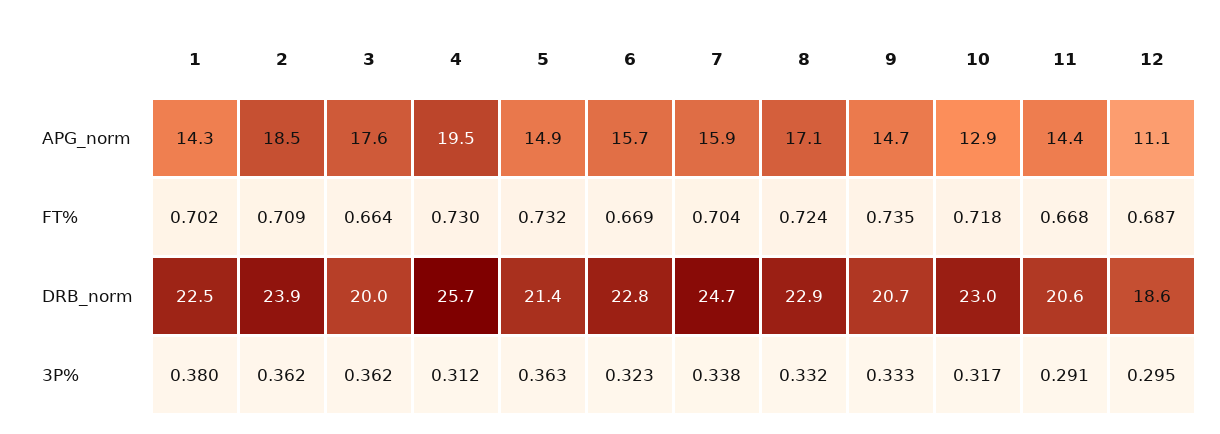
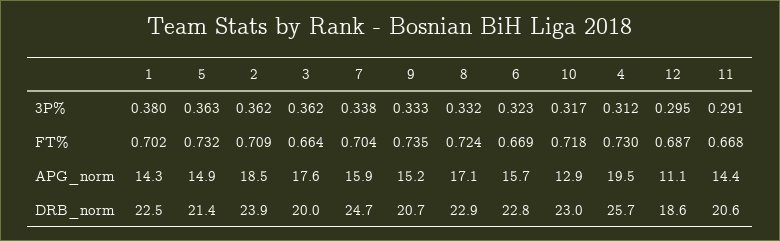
  {
    "1": {
      "APG_norm": 14.3,
      "FT%": 0.702,
      "DRB_norm": 22.5,
      "3P%": 0.38
    },
    "2": {
      "APG_norm": 18.5,
      "FT%": 0.709,
      "DRB_norm": 23.9,
      "3P%": 0.362
    },
    "3": {
      "APG_norm": 17.6,
      "FT%": 0.664,
      "DRB_norm": 20,
      "3P%": 0.362
    },
    "4": {
      "APG_norm": 19.5,
      "FT%": 0.73,
      "DRB_norm": 25.7,
      "3P%": 0.312
    },
    "5": {
      "APG_norm": 14.9,
      "FT%": 0.732,
      "DRB_norm": 21.4,
      "3P%": 0.363
    },
    "6": {
      "APG_norm": 15.7,
      "FT%": 0.669,
      "DRB_norm": 22.8,
      "3P%": 0.323
    },
    "7": {
      "APG_norm": 15.9,
      "FT%": 0.704,
      "DRB_norm": 24.7,
      "3P%": 0.338
    },
    "8": {
      "APG_norm": 17.1,
      "FT%": 0.724,
      "DRB_norm": 22.9,
      "3P%": 0.332
    },
    "9": {
-     "APG_norm": 14.7,
+     "APG_norm": 15.2,
      "FT%": 0.735,
      "DRB_norm": 20.7,
      "3P%": 0.333
    },
    "10": {
      "APG_norm": 12.9,
      "FT%": 0.718,
      "DRB_norm": 23,
      "3P%": 0.317
    },
    "11": {
      "APG_norm": 14.4,
      "FT%": 0.668,
      "DRB_norm": 20.6,
      "3P%": 0.291
    },
    "12": {
      "APG_norm": 11.1,
      "FT%": 0.687,
      "DRB_norm": 18.6,
      "3P%": 0.295
    }
  }

